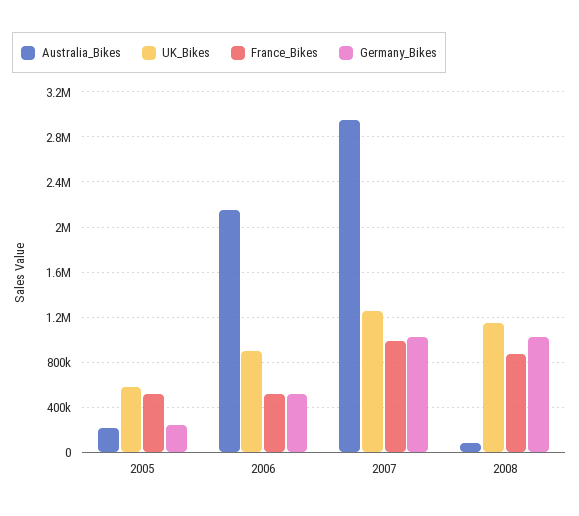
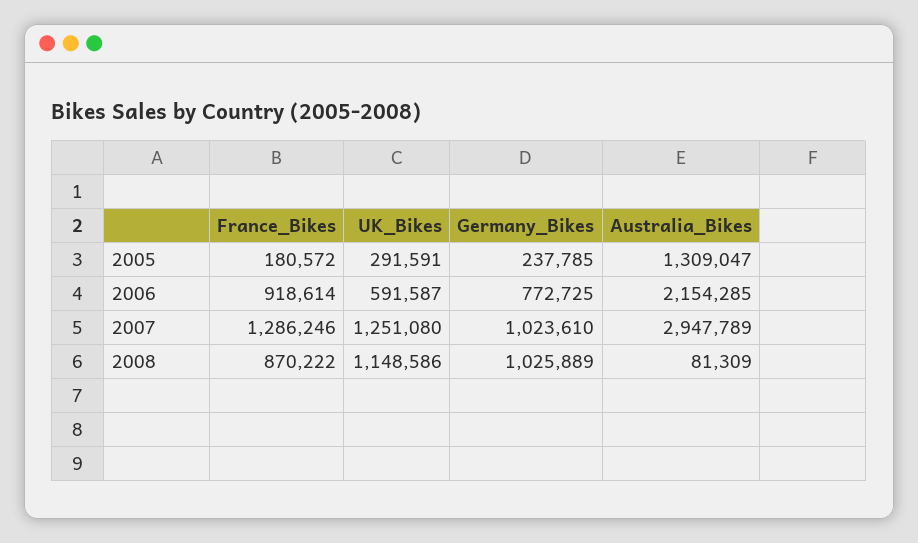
  {
    "Australia_Bikes": {
-     "2005": 200000,
+     "2005": 1309047,
      "2006": 2154285,
      "2007": 2947789,
      "2008": 81309
    },
    "UK_Bikes": {
-     "2005": 600000,
+     "2005": 291591,
-     "2006": 900000,
+     "2006": 591587,
      "2007": 1251080,
      "2008": 1148586
    },
    "France_Bikes": {
-     "2005": 500000,
+     "2005": 180572,
-     "2006": 500000,
+     "2006": 918614,
-     "2007": 1000000,
+     "2007": 1286246,
      "2008": 870222
    },
    "Germany_Bikes": {
      "2005": 237785,
-     "2006": 500000,
+     "2006": 772725,
      "2007": 1023610,
      "2008": 1025889
    }
  }

